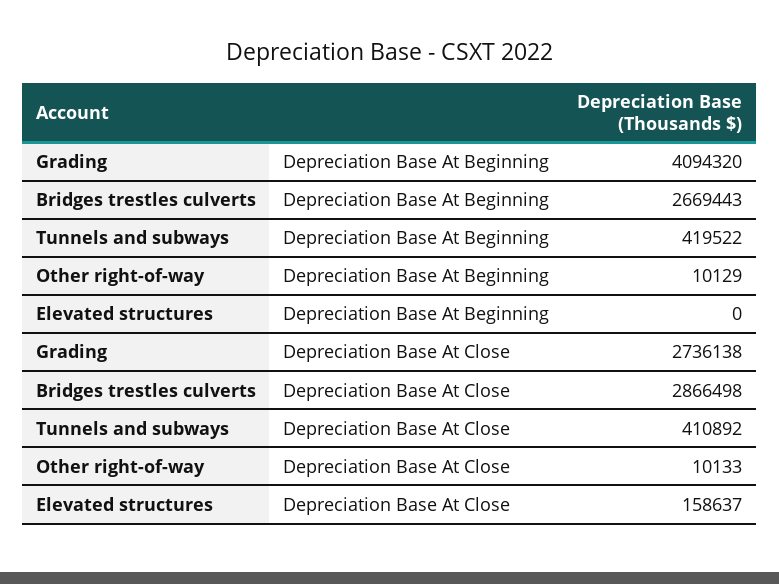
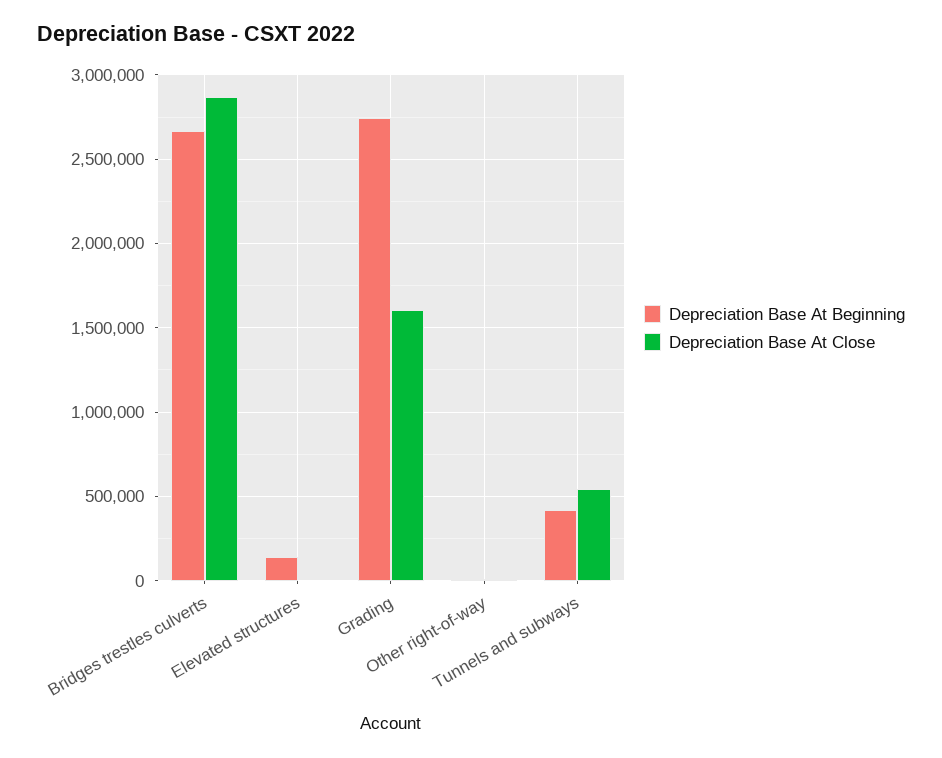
  {
    "Depreciation Base At Beginning": {
-     "Grading": 4094320,
+     "Grading": 2750000,
      "Bridges trestles culverts": 2669443,
      "Tunnels and subways": 419522,
      "Other right-of-way": 10129,
-     "Elevated structures": 0
+     "Elevated structures": 150000
    },
    "Depreciation Base At Close": {
-     "Grading": 2736138,
+     "Grading": 1600000,
      "Bridges trestles culverts": 2866498,
-     "Tunnels and subways": 410892,
+     "Tunnels and subways": 550000,
      "Other right-of-way": 10133,
-     "Elevated structures": 158637
+     "Elevated structures": 0
    }
  }

